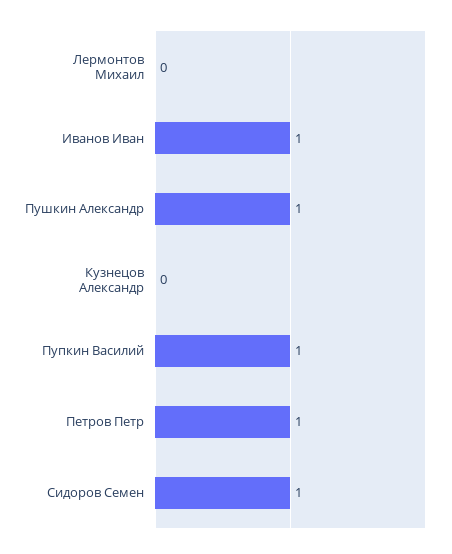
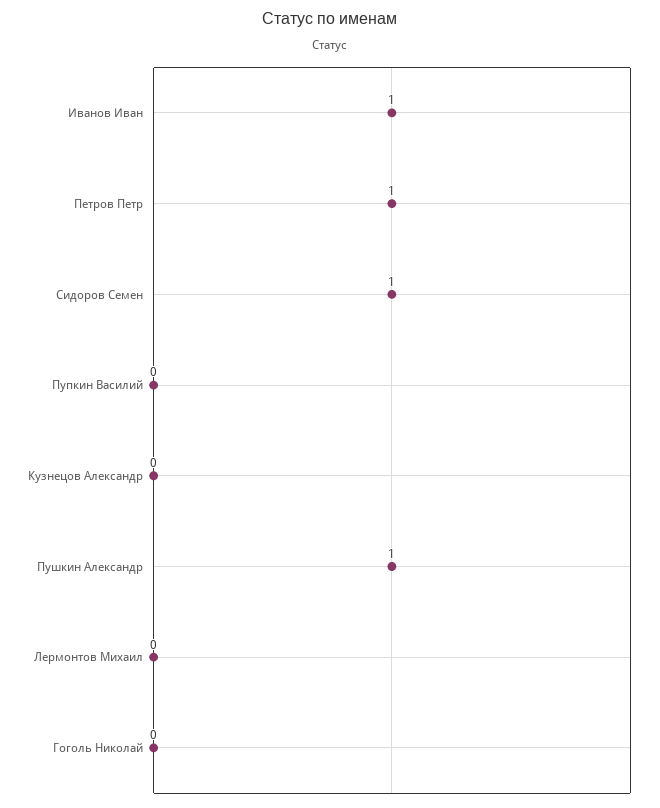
  {
    "Лермонтов Михаил": 0,
    "Иванов Иван": 1,
    "Пушкин Александр": 1,
    "Кузнецов Александр": 0,
-   "Пупкин Василий": 1,
+   "Пупкин Василий": 0,
    "Петров Петр": 1,
-   "Сидоров Семен": 1
+   "Сидоров Семен": 1,
+   "Гоголь Николай": 0
  }

